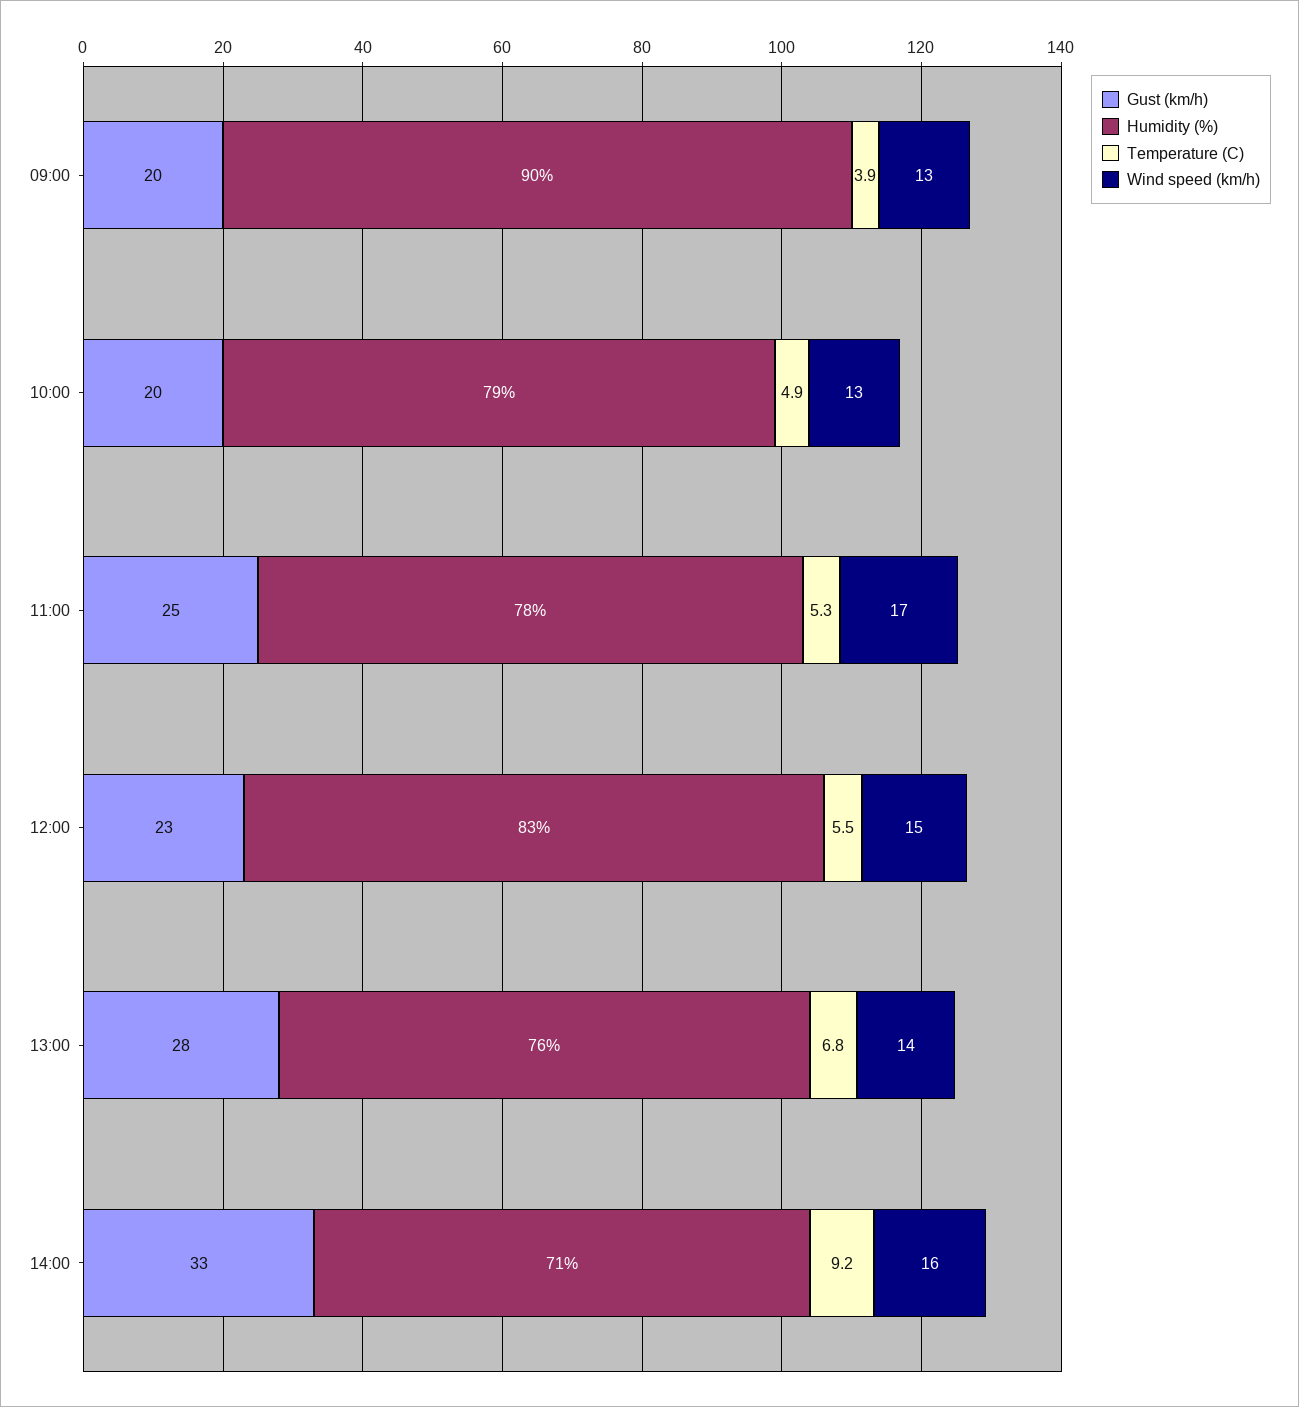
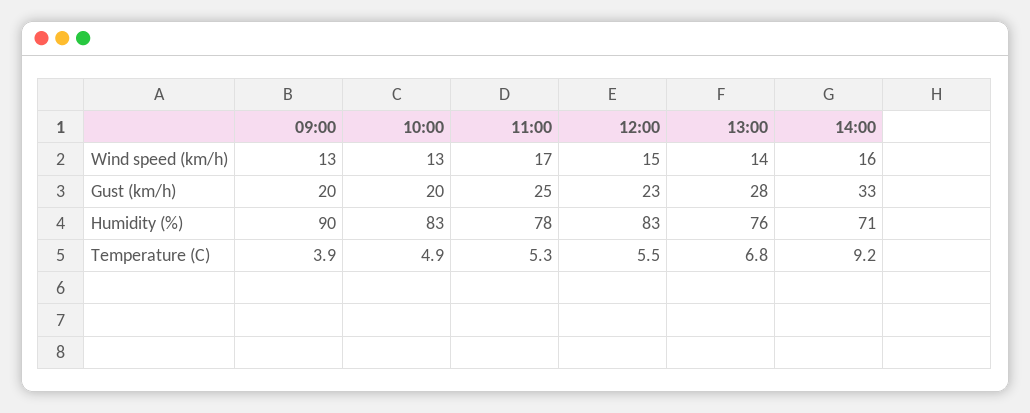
  {
    "Gust (km/h)": {
      "09:00": 20,
      "10:00": 20,
      "11:00": 25,
      "12:00": 23,
      "13:00": 28,
      "14:00": 33
    },
    "Humidity (%)": {
      "09:00": 90,
-     "10:00": 79,
+     "10:00": 83,
      "11:00": 78,
      "12:00": 83,
      "13:00": 76,
      "14:00": 71
    },
    "Temperature (C)": {
      "09:00": 3.9,
      "10:00": 4.9,
      "11:00": 5.3,
      "12:00": 5.5,
      "13:00": 6.8,
      "14:00": 9.2
    },
    "Wind speed (km/h)": {
      "09:00": 13,
      "10:00": 13,
      "11:00": 17,
      "12:00": 15,
      "13:00": 14,
      "14:00": 16
    }
  }

